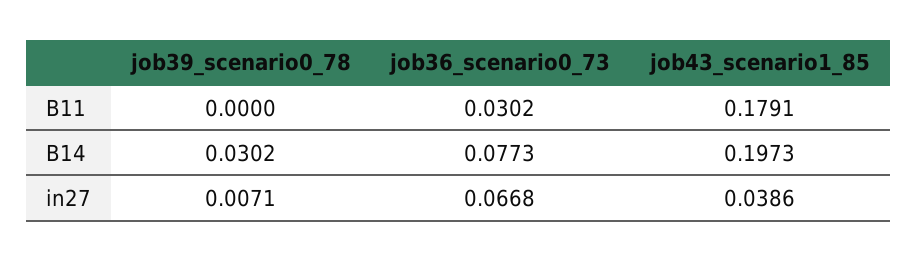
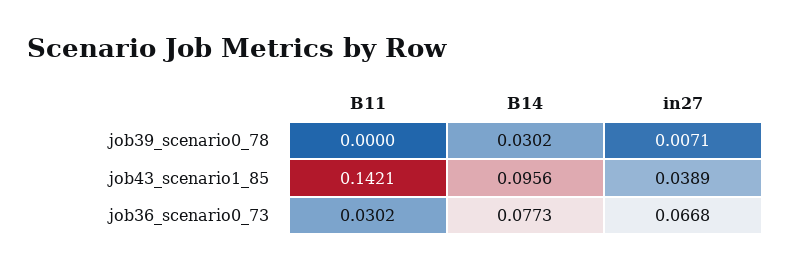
  {
    "job39_scenario0_78": {
      "B11": 0,
      "B14": 0.0302,
      "in27": 0.0071
    },
    "job36_scenario0_73": {
      "B11": 0.0302,
      "B14": 0.0773,
      "in27": 0.0668
    },
    "job43_scenario1_85": {
-     "B11": 0.1791,
+     "B11": 0.1421,
-     "B14": 0.1973,
+     "B14": 0.0956,
-     "in27": 0.0386
+     "in27": 0.0389
    }
  }

